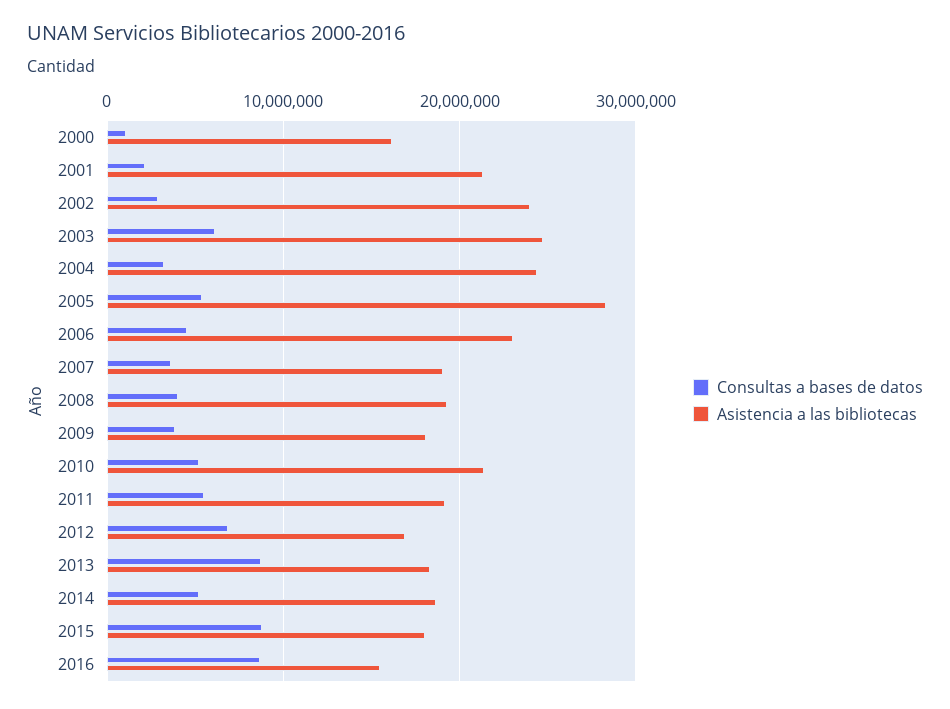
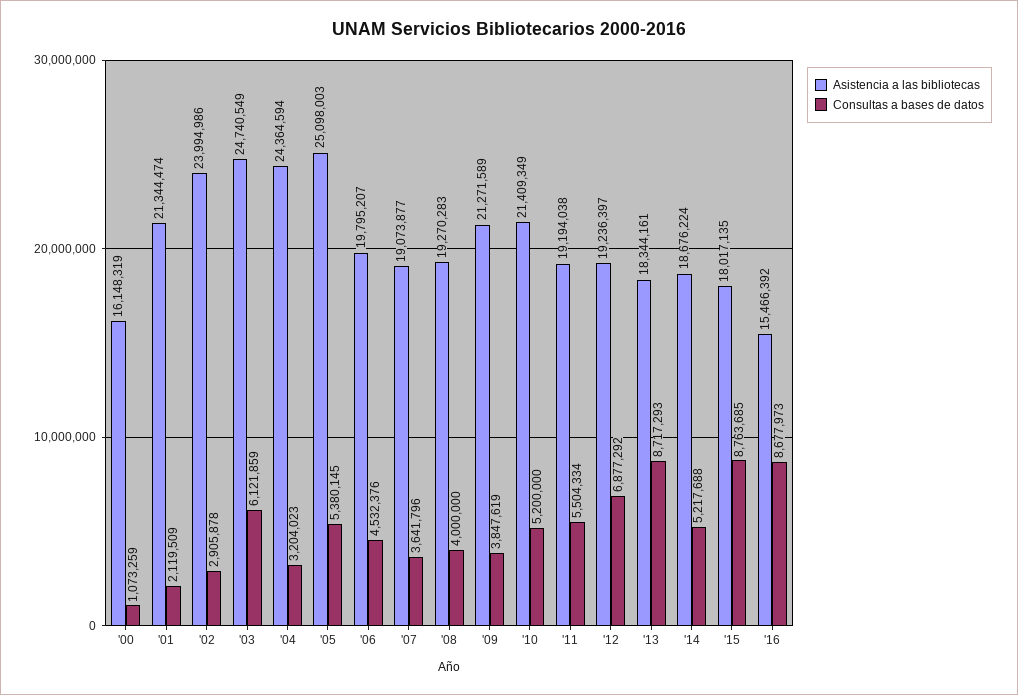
  {
    "Consultas a bases de datos": {
      "2000": 1073259,
      "2001": 2119509,
      "2002": 2905878,
      "2003": 6121859,
      "2004": 3204023,
      "2005": 5380145,
      "2006": 4532376,
      "2007": 3641796,
      "2008": 4000000,
      "2009": 3847619,
      "2010": 5200000,
      "2011": 5504334,
      "2012": 6877292,
      "2013": 8717293,
      "2014": 5217688,
      "2015": 8763685,
      "2016": 8677973
    },
    "Asistencia a las bibliotecas": {
      "2000": 16148319,
      "2001": 21344474,
      "2002": 23994986,
      "2003": 24740549,
      "2004": 24364594,
-     "2005": 28000000,
+     "2005": 25098003,
-     "2006": 23000000,
+     "2006": 19795207,
      "2007": 19073877,
      "2008": 19270283,
-     "2009": 18000000,
+     "2009": 21271589,
      "2010": 21409349,
      "2011": 19194038,
-     "2012": 17000000,
+     "2012": 19236397,
      "2013": 18344161,
      "2014": 18676224,
      "2015": 18017135,
      "2016": 15466392
    }
  }

